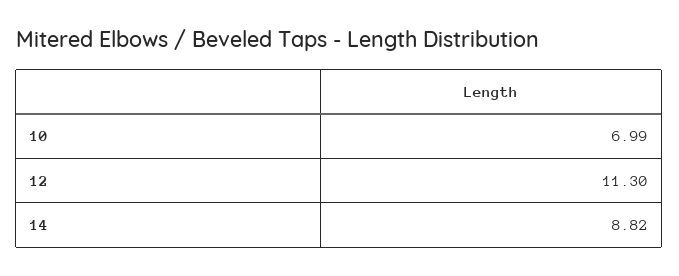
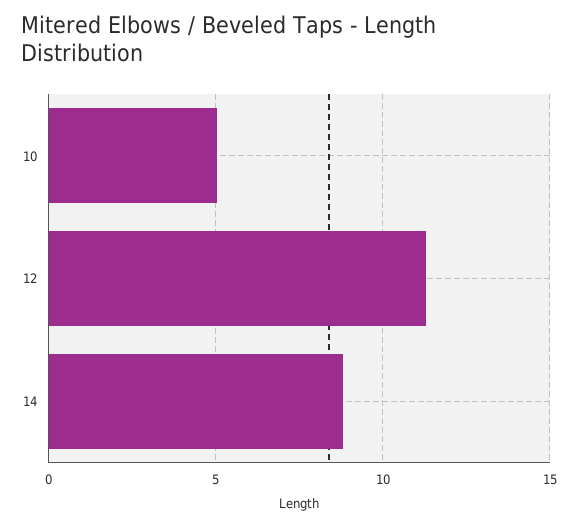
  {
-   "10": 6.99,
+   "10": 5,
    "12": 11.3,
    "14": 8.82
  }

